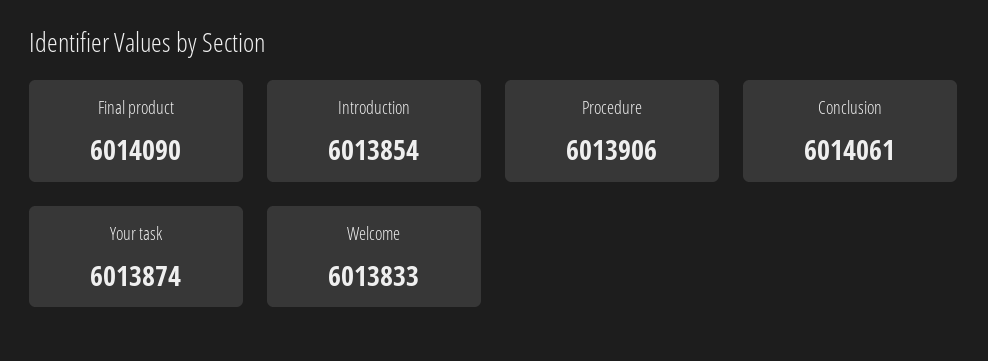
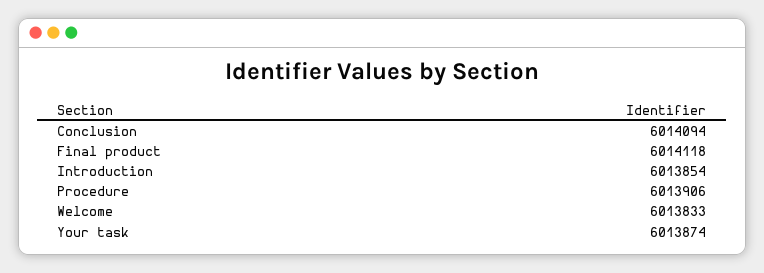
  {
-   "Final product": 6014090,
+   "Final product": 6014118,
    "Introduction": 6013854,
    "Procedure": 6013906,
-   "Conclusion": 6014061,
+   "Conclusion": 6014094,
    "Your task": 6013874,
    "Welcome": 6013833
  }

